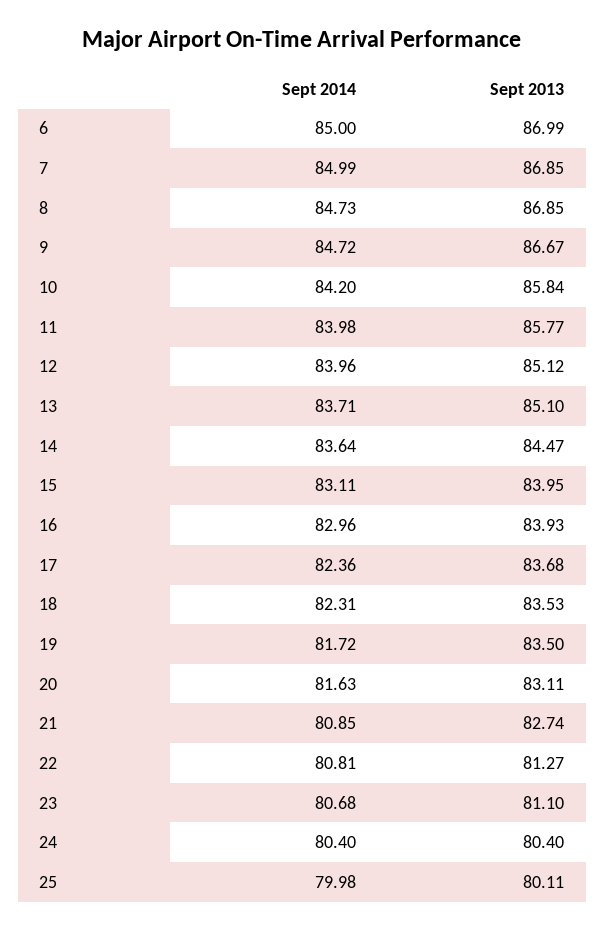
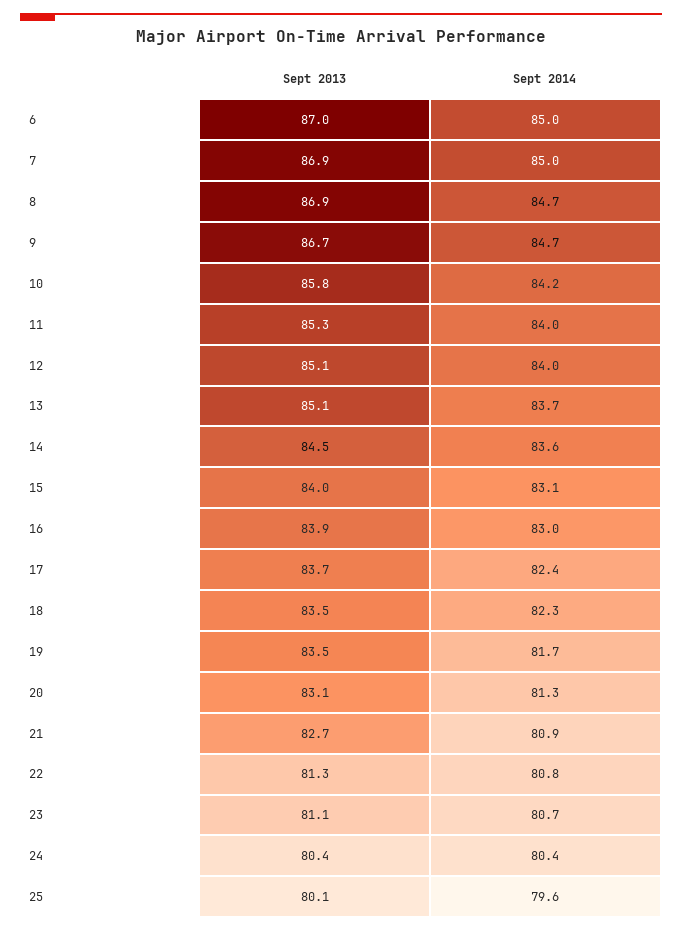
  {
    "Sept 2014": {
      "6": 85,
      "7": 84.99,
      "8": 84.73,
      "9": 84.72,
      "10": 84.2,
      "11": 83.98,
      "12": 83.96,
      "13": 83.71,
      "14": 83.64,
      "15": 83.11,
      "16": 82.96,
      "17": 82.36,
      "18": 82.31,
      "19": 81.72,
-     "20": 81.63,
+     "20": 81.3,
      "21": 80.85,
      "22": 80.81,
      "23": 80.68,
      "24": 80.4,
-     "25": 79.98
+     "25": 79.6
    },
    "Sept 2013": {
      "6": 86.99,
      "7": 86.85,
      "8": 86.85,
      "9": 86.67,
      "10": 85.84,
-     "11": 85.77,
+     "11": 85.3,
      "12": 85.12,
      "13": 85.1,
      "14": 84.47,
      "15": 83.95,
      "16": 83.93,
      "17": 83.68,
      "18": 83.53,
      "19": 83.5,
      "20": 83.11,
      "21": 82.74,
      "22": 81.27,
      "23": 81.1,
      "24": 80.4,
      "25": 80.11
    }
  }

